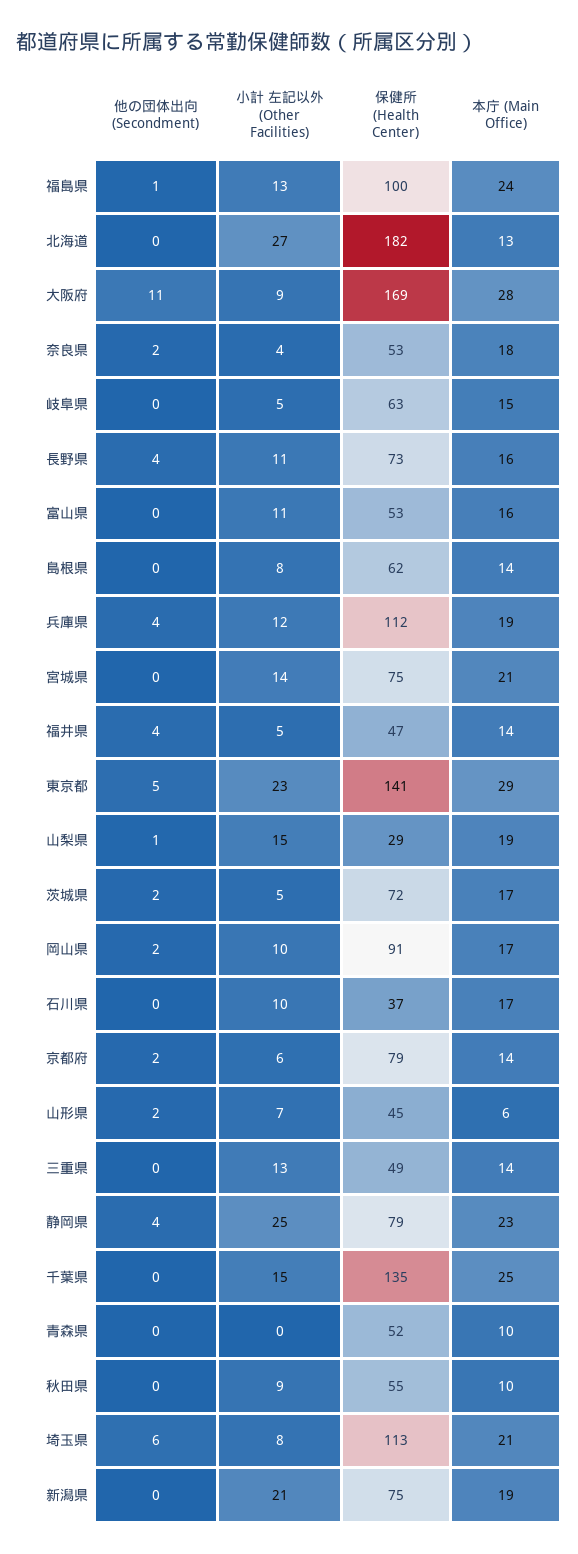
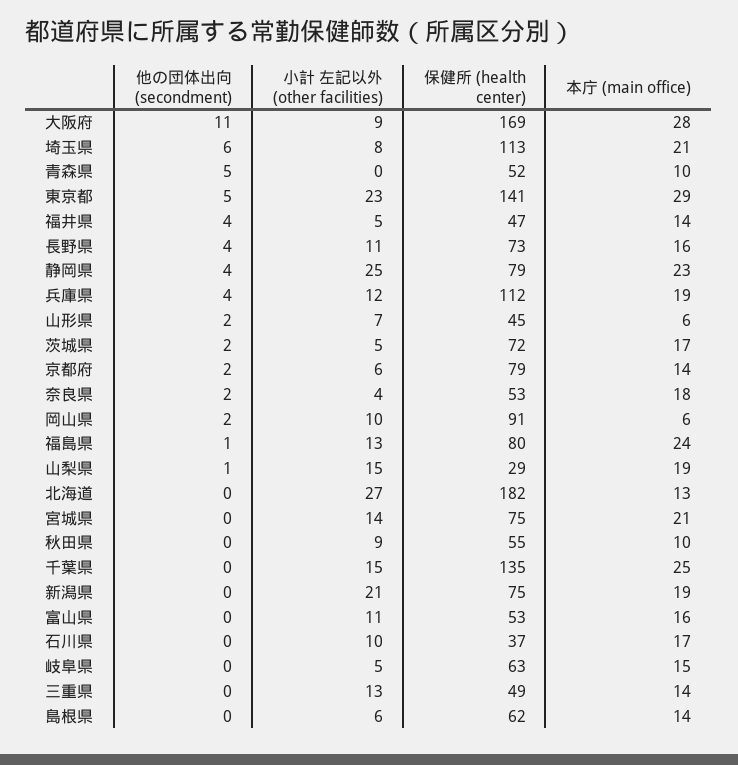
  {
    "他の団体出向 (Secondment)": {
      "福島県": 1,
      "北海道": 0,
      "大阪府": 11,
      "奈良県": 2,
      "岐阜県": 0,
      "長野県": 4,
      "富山県": 0,
      "島根県": 0,
      "兵庫県": 4,
      "宮城県": 0,
      "福井県": 4,
      "東京都": 5,
      "山梨県": 1,
      "茨城県": 2,
      "岡山県": 2,
      "石川県": 0,
      "京都府": 2,
      "山形県": 2,
      "三重県": 0,
      "静岡県": 4,
      "千葉県": 0,
-     "青森県": 0,
+     "青森県": 5,
      "秋田県": 0,
      "埼玉県": 6,
      "新潟県": 0
    },
    "小計 左記以外 (Other Facilities)": {
      "福島県": 13,
      "北海道": 27,
      "大阪府": 9,
      "奈良県": 4,
      "岐阜県": 5,
      "長野県": 11,
      "富山県": 11,
-     "島根県": 8,
+     "島根県": 6,
      "兵庫県": 12,
      "宮城県": 14,
      "福井県": 5,
      "東京都": 23,
      "山梨県": 15,
      "茨城県": 5,
      "岡山県": 10,
      "石川県": 10,
      "京都府": 6,
      "山形県": 7,
      "三重県": 13,
      "静岡県": 25,
      "千葉県": 15,
      "青森県": 0,
      "秋田県": 9,
      "埼玉県": 8,
      "新潟県": 21
    },
    "保健所 (Health Center)": {
-     "福島県": 100,
+     "福島県": 80,
      "北海道": 182,
      "大阪府": 169,
      "奈良県": 53,
      "岐阜県": 63,
      "長野県": 73,
      "富山県": 53,
      "島根県": 62,
      "兵庫県": 112,
      "宮城県": 75,
      "福井県": 47,
      "東京都": 141,
      "山梨県": 29,
      "茨城県": 72,
      "岡山県": 91,
      "石川県": 37,
      "京都府": 79,
      "山形県": 45,
      "三重県": 49,
      "静岡県": 79,
      "千葉県": 135,
      "青森県": 52,
      "秋田県": 55,
      "埼玉県": 113,
      "新潟県": 75
    },
    "本庁 (Main Office)": {
      "福島県": 24,
      "北海道": 13,
      "大阪府": 28,
      "奈良県": 18,
      "岐阜県": 15,
      "長野県": 16,
      "富山県": 16,
      "島根県": 14,
      "兵庫県": 19,
      "宮城県": 21,
      "福井県": 14,
      "東京都": 29,
      "山梨県": 19,
      "茨城県": 17,
-     "岡山県": 17,
+     "岡山県": 6,
      "石川県": 17,
      "京都府": 14,
      "山形県": 6,
      "三重県": 14,
      "静岡県": 23,
      "千葉県": 25,
      "青森県": 10,
      "秋田県": 10,
      "埼玉県": 21,
      "新潟県": 19
    }
  }

